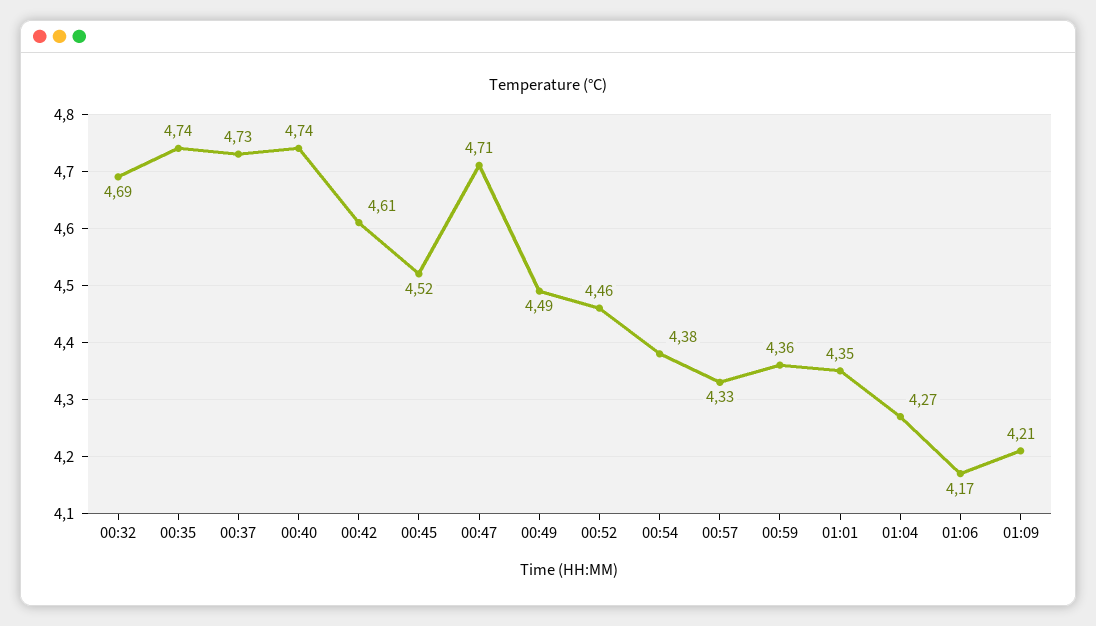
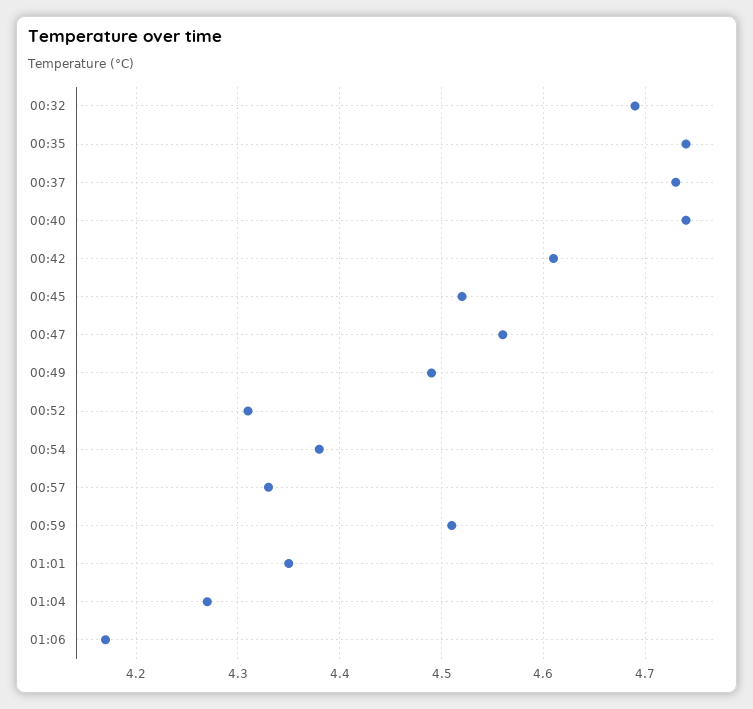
  {
    "00:32": 4.69,
    "00:35": 4.74,
    "00:37": 4.73,
    "00:40": 4.74,
    "00:42": 4.61,
    "00:45": 4.52,
-   "00:47": 4.71,
+   "00:47": 4.56,
    "00:49": 4.49,
-   "00:52": 4.46,
+   "00:52": 4.31,
    "00:54": 4.38,
    "00:57": 4.33,
-   "00:59": 4.36,
+   "00:59": 4.51,
    "01:01": 4.35,
    "01:04": 4.27,
-   "01:06": 4.17,
+   "01:06": 4.17
-   "01:09": 4.21
  }

